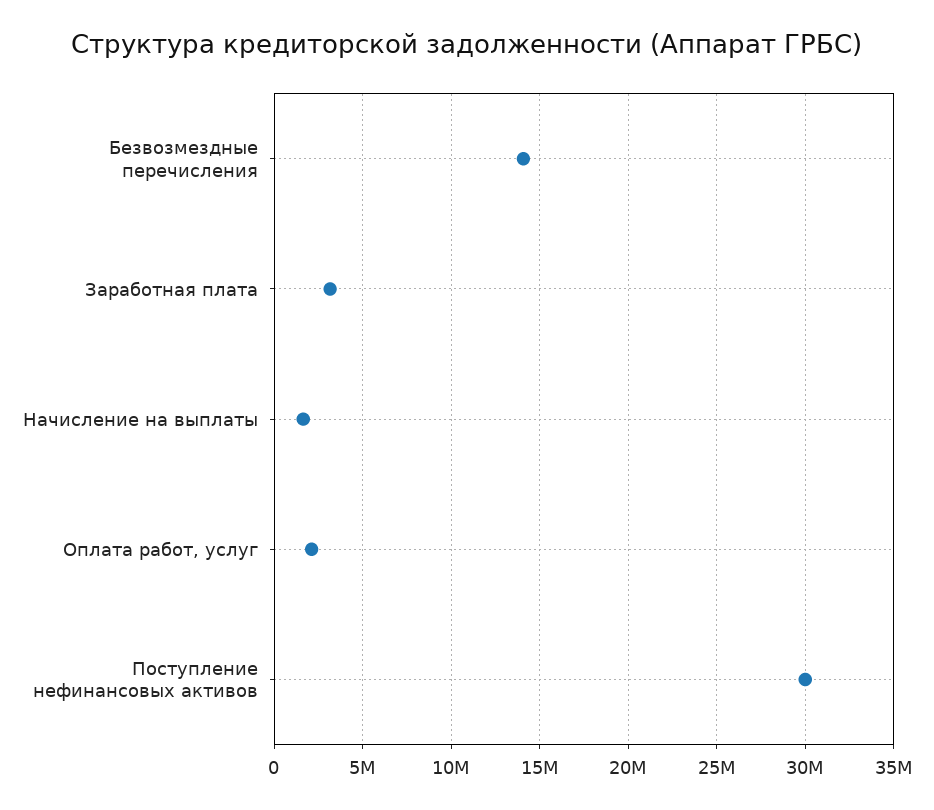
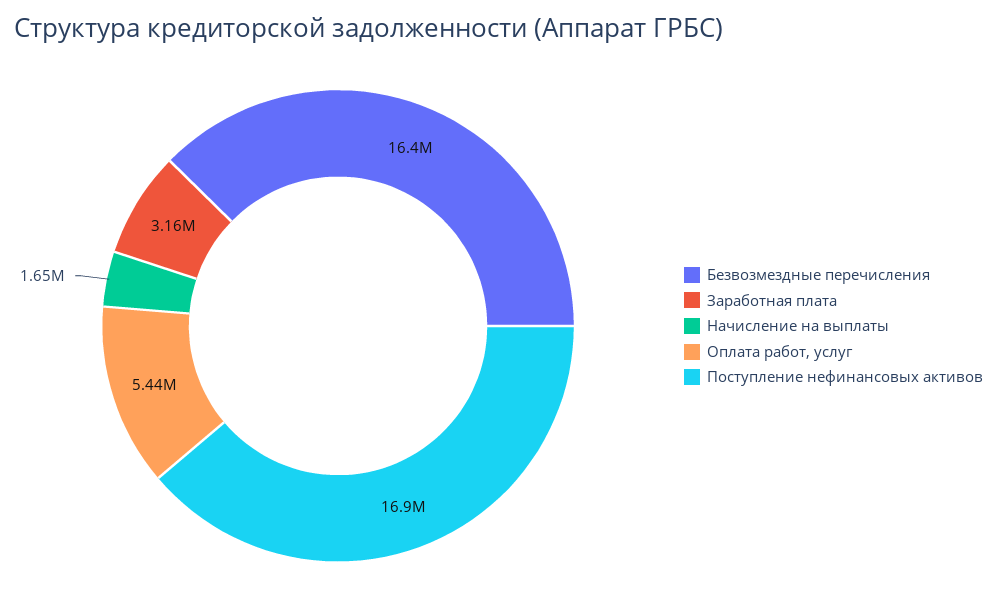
  {
-   "Безвозмездные перечисления": 14000000,
+   "Безвозмездные перечисления": 16400000,
    "Заработная плата": 3160000,
    "Начисление на выплаты": 1650000,
-   "Оплата работ, услуг": 2000000,
+   "Оплата работ, услуг": 5440000,
-   "Поступление нефинансовых активов": 30000000
+   "Поступление нефинансовых активов": 16900000
  }

